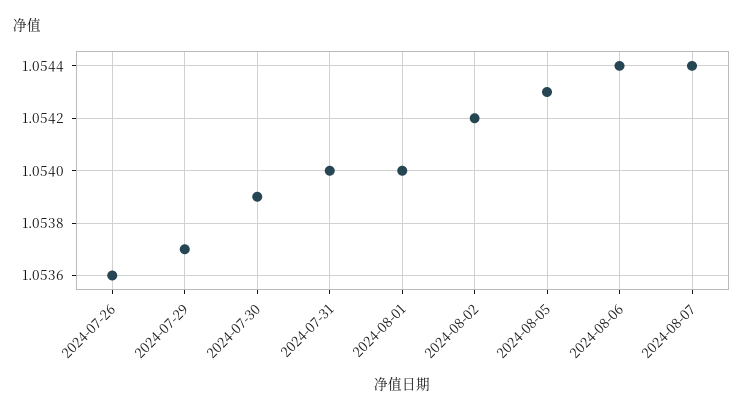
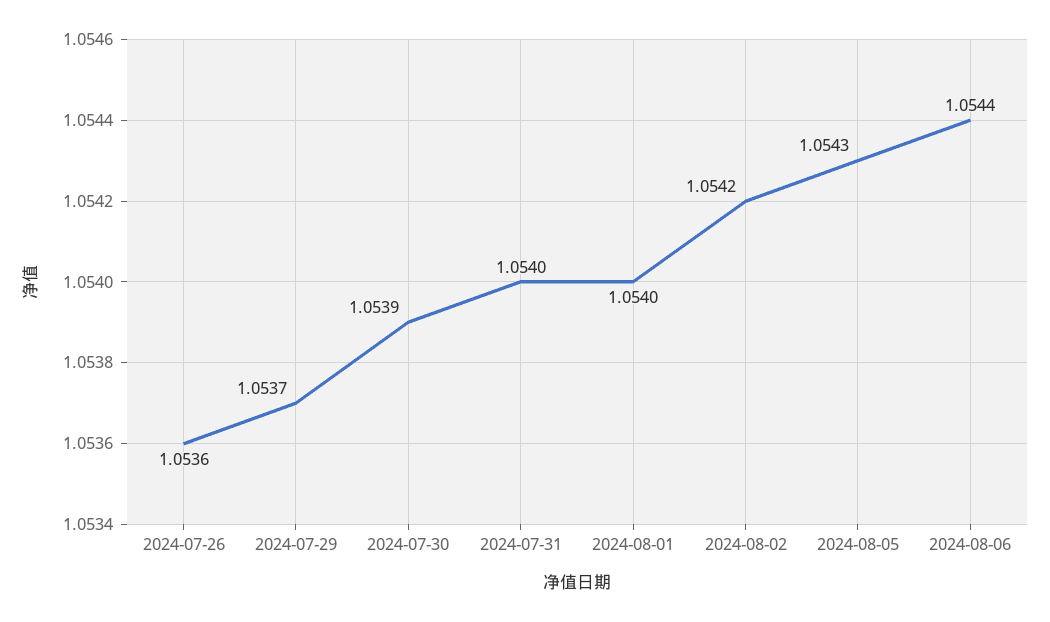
  {
    "2024-07-26": 1.0536,
    "2024-07-29": 1.0537,
    "2024-07-30": 1.0539,
    "2024-07-31": 1.054,
    "2024-08-01": 1.054,
    "2024-08-02": 1.0542,
    "2024-08-05": 1.0543,
-   "2024-08-06": 1.0544,
+   "2024-08-06": 1.0544
-   "2024-08-07": 1.0544
  }

